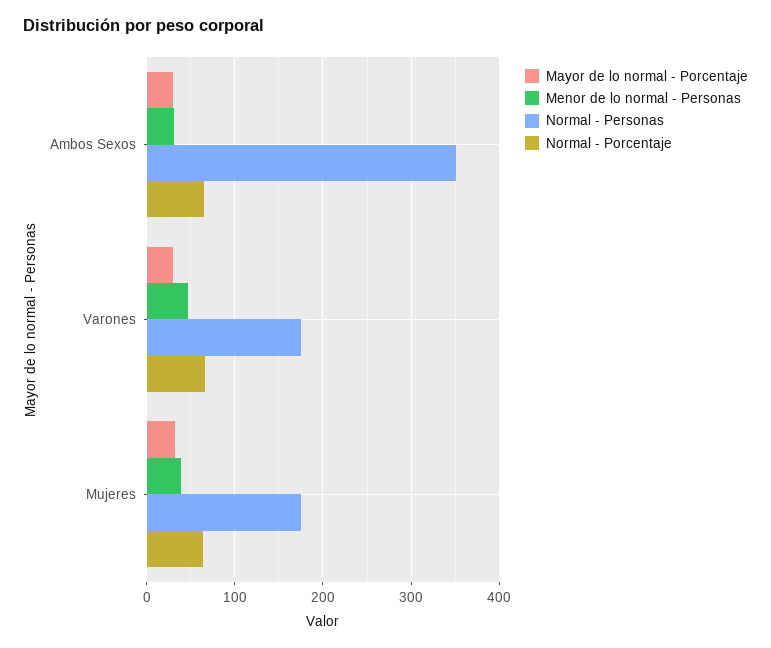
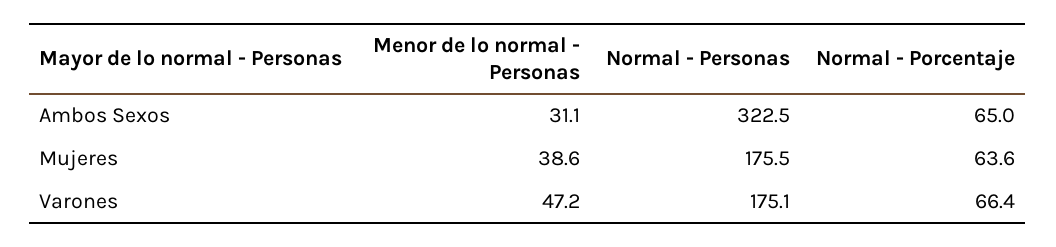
  {
-   "Mayor de lo normal - Porcentaje": {
-     "Ambos Sexos": 30,
-     "Varones": 30,
-     "Mujeres": 30
-   },
    "Menor de lo normal - Personas": {
      "Ambos Sexos": 31.1,
      "Varones": 47.2,
      "Mujeres": 38.6
    },
    "Normal - Personas": {
-     "Ambos Sexos": 350,
+     "Ambos Sexos": 322.5,
      "Varones": 175.1,
      "Mujeres": 175.5
    },
    "Normal - Porcentaje": {
      "Ambos Sexos": 65,
      "Varones": 66.4,
      "Mujeres": 63.6
    }
  }

